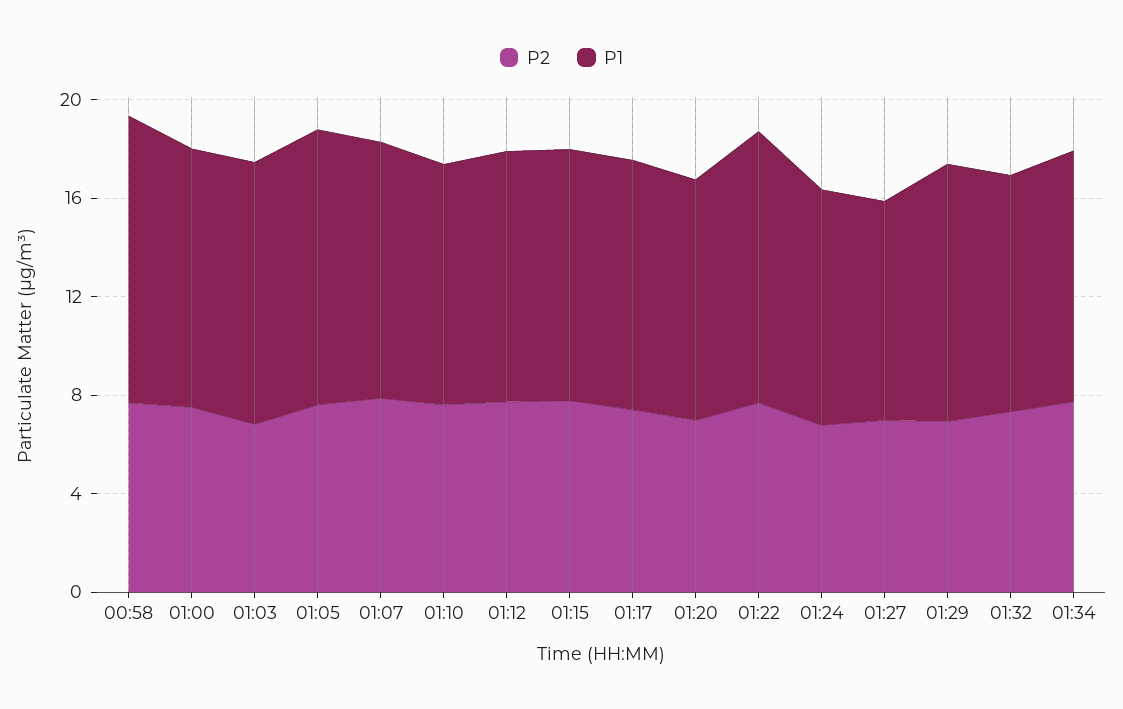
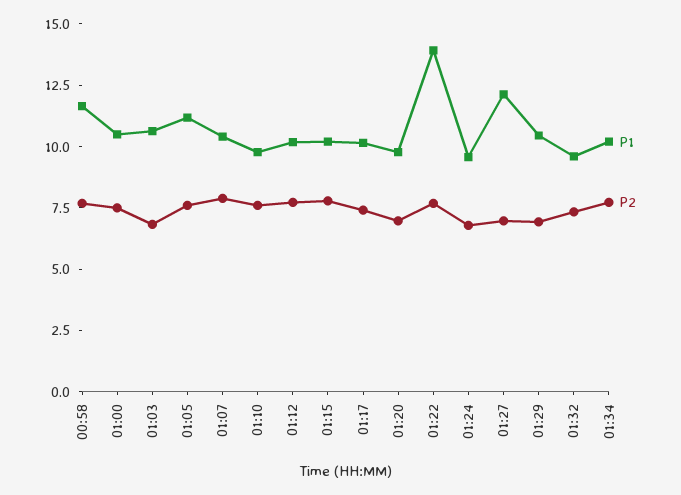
  {
    "P2": {
      "00:58": 7.5,
      "01:00": 7.5,
      "01:03": 7,
      "01:05": 7.5,
      "01:07": 8,
      "01:10": 7.5,
      "01:12": 7.5,
      "01:15": 8,
      "01:17": 7.5,
      "01:20": 7,
      "01:22": 7.5,
      "01:24": 7,
      "01:27": 7,
      "01:29": 7,
      "01:32": 7.5,
      "01:34": 7.5
    },
    "P1": {
      "00:58": 11.5,
      "01:00": 10.5,
      "01:03": 10.5,
      "01:05": 11,
      "01:07": 10.5,
      "01:10": 10,
      "01:12": 10,
      "01:15": 10,
      "01:17": 10,
      "01:20": 10,
-     "01:22": 11,
+     "01:22": 14,
      "01:24": 9.5,
-     "01:27": 9,
+     "01:27": 12,
      "01:29": 10.5,
      "01:32": 9.5,
      "01:34": 10
    }
  }

